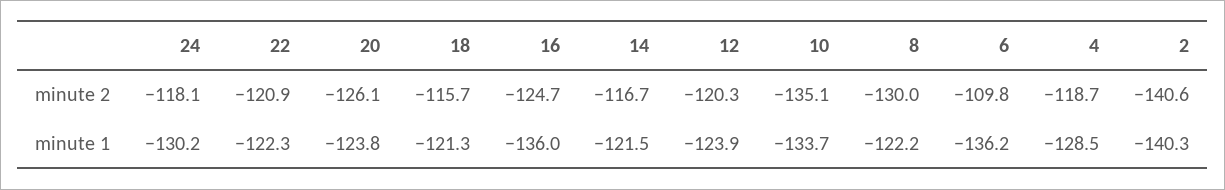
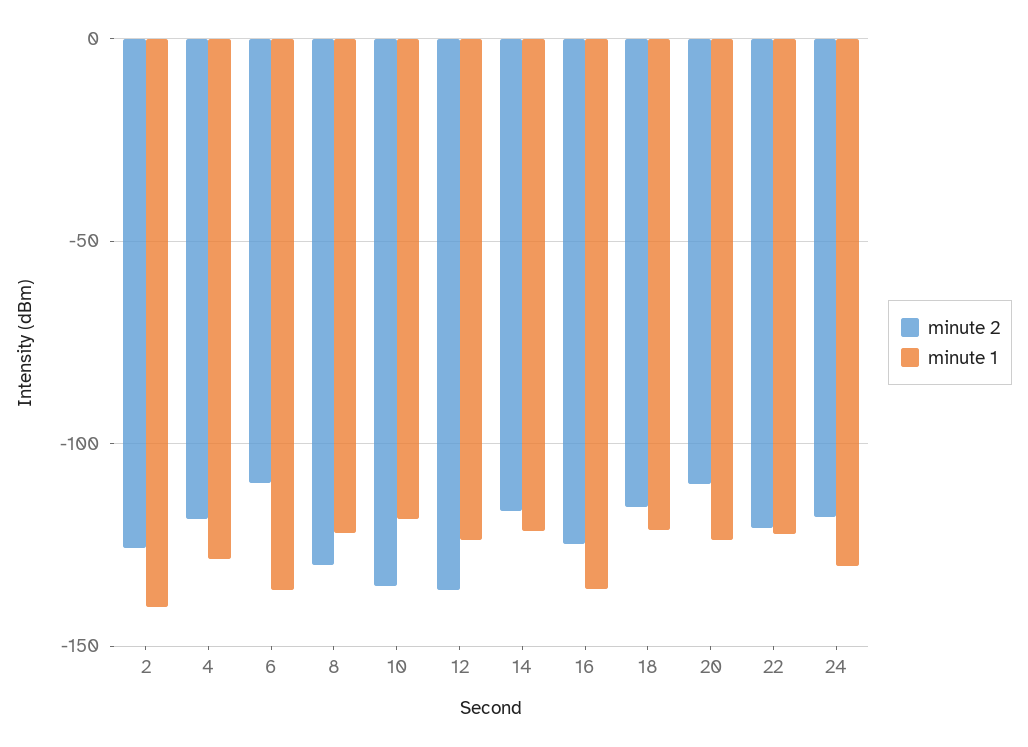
  {
    "minute 2": {
      "24": -118.1,
      "22": -120.9,
-     "20": -126.1,
+     "20": -110,
      "18": -115.7,
      "16": -124.7,
      "14": -116.7,
-     "12": -120.3,
+     "12": -135,
      "10": -135.1,
      "8": -130,
      "6": -109.8,
      "4": -118.7,
-     "2": -140.6
+     "2": -125
    },
    "minute 1": {
      "24": -130.2,
      "22": -122.3,
      "20": -123.8,
      "18": -121.3,
      "16": -136,
      "14": -121.5,
      "12": -123.9,
-     "10": -133.7,
+     "10": -120,
      "8": -122.2,
      "6": -136.2,
      "4": -128.5,
      "2": -140.3
    }
  }

